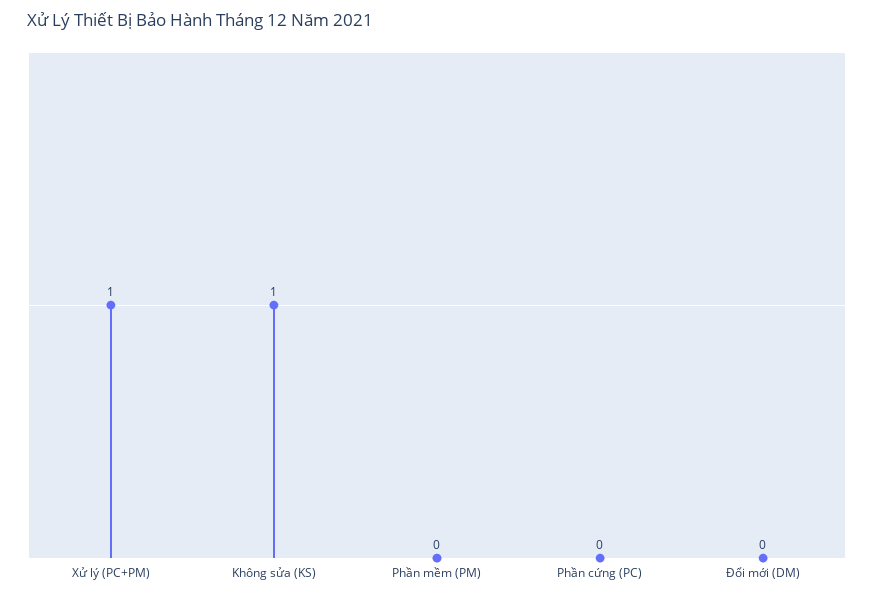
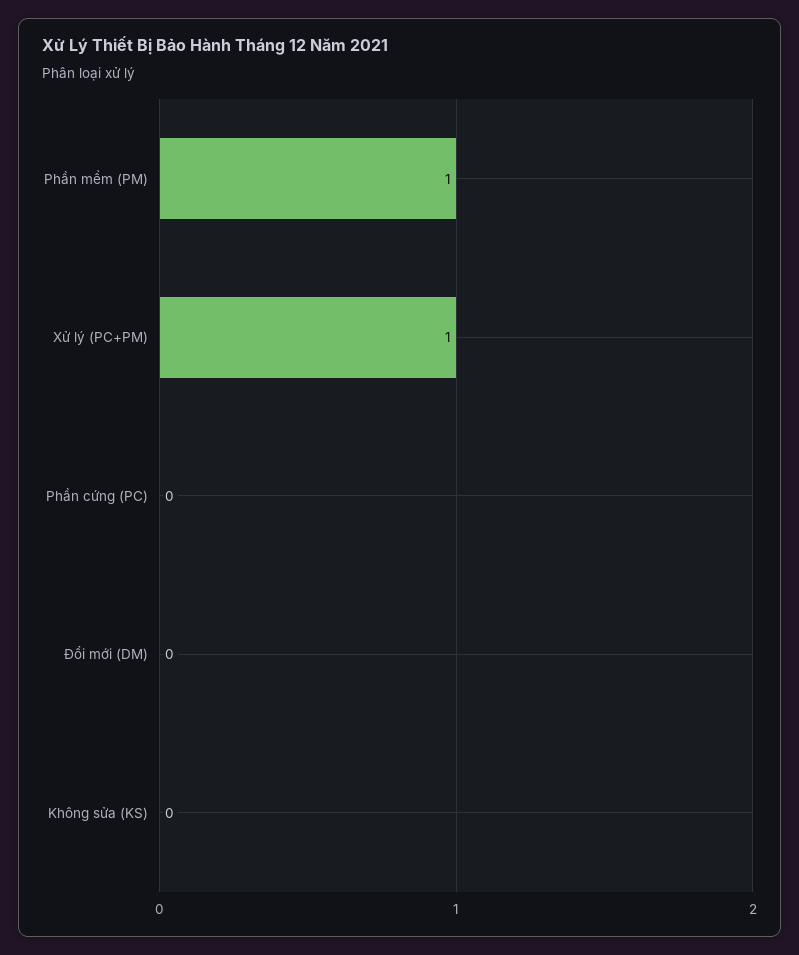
  {
    "Xử lý (PC+PM)": 1,
-   "Không sửa (KS)": 1,
+   "Không sửa (KS)": 0,
-   "Phần mềm (PM)": 0,
+   "Phần mềm (PM)": 1,
    "Phần cứng (PC)": 0,
    "Đổi mới (DM)": 0
  }

